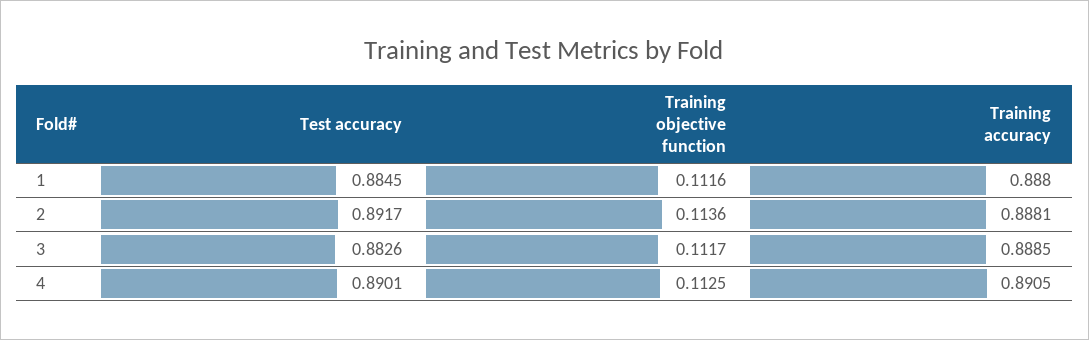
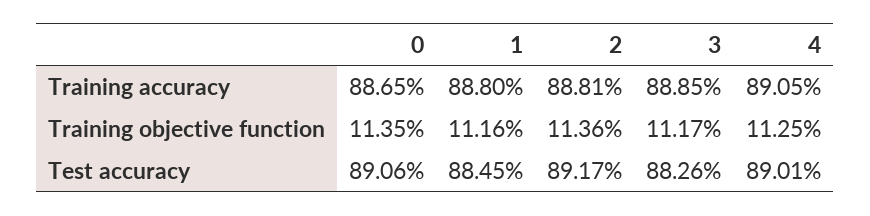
  {
    "Test accuracy": {
      "1": 0.8845,
      "2": 0.8917,
      "3": 0.8826,
-     "4": 0.8901
+     "4": 0.8901,
+     "0": 0.8906
    },
    "Training objective function": {
      "1": 0.1116,
      "2": 0.1136,
      "3": 0.1117,
-     "4": 0.1125
+     "4": 0.1125,
+     "0": 0.1135
    },
    "Training accuracy": {
      "1": 0.888,
      "2": 0.8881,
      "3": 0.8885,
-     "4": 0.8905
+     "4": 0.8905,
+     "0": 0.8865
    }
  }

